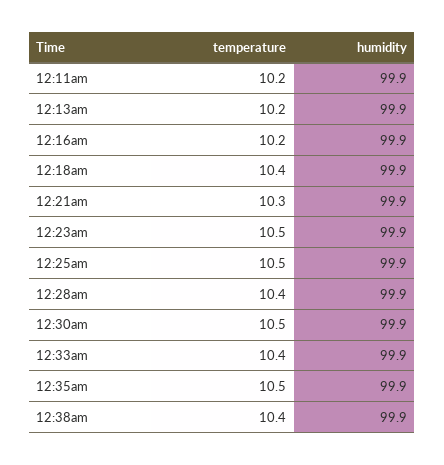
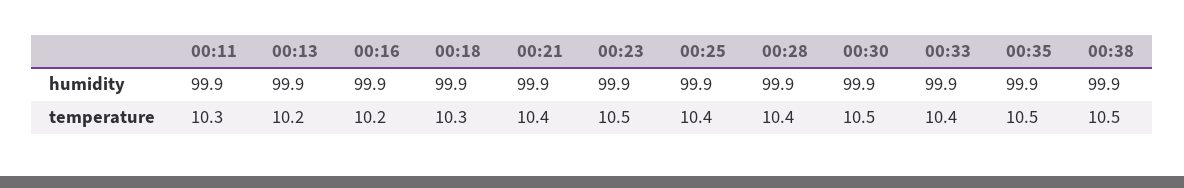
  {
    "temperature": {
-     "12:11am": 10.2,
+     "12:11am": 10.3,
      "12:13am": 10.2,
      "12:16am": 10.2,
-     "12:18am": 10.4,
+     "12:18am": 10.3,
-     "12:21am": 10.3,
+     "12:21am": 10.4,
      "12:23am": 10.5,
-     "12:25am": 10.5,
+     "12:25am": 10.4,
      "12:28am": 10.4,
      "12:30am": 10.5,
      "12:33am": 10.4,
      "12:35am": 10.5,
-     "12:38am": 10.4
+     "12:38am": 10.5
    },
    "humidity": {
      "12:11am": 99.9,
      "12:13am": 99.9,
      "12:16am": 99.9,
      "12:18am": 99.9,
      "12:21am": 99.9,
      "12:23am": 99.9,
      "12:25am": 99.9,
      "12:28am": 99.9,
      "12:30am": 99.9,
      "12:33am": 99.9,
      "12:35am": 99.9,
      "12:38am": 99.9
    }
  }

